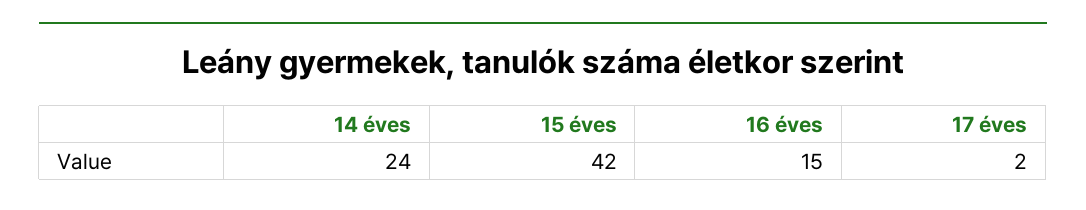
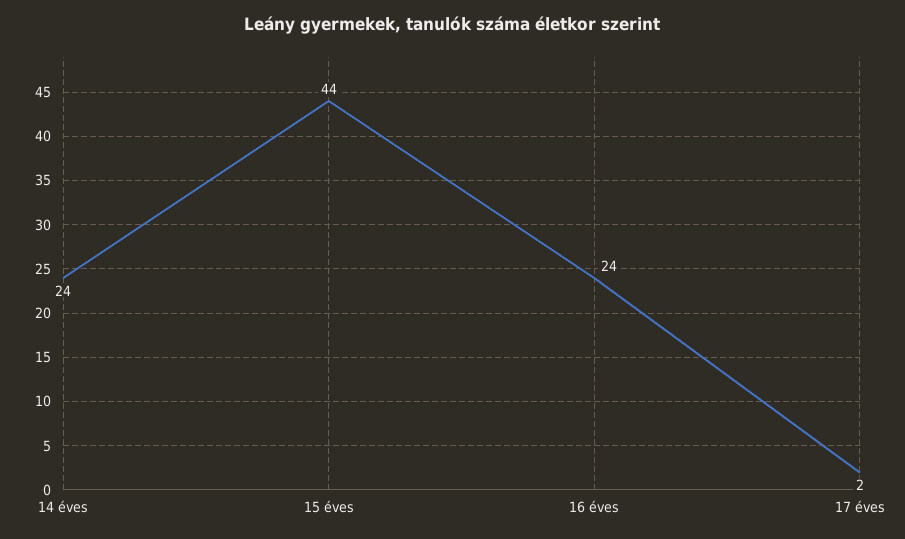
  {
    "14 éves": 24,
-   "15 éves": 42,
+   "15 éves": 44,
-   "16 éves": 15,
+   "16 éves": 24,
    "17 éves": 2
  }

